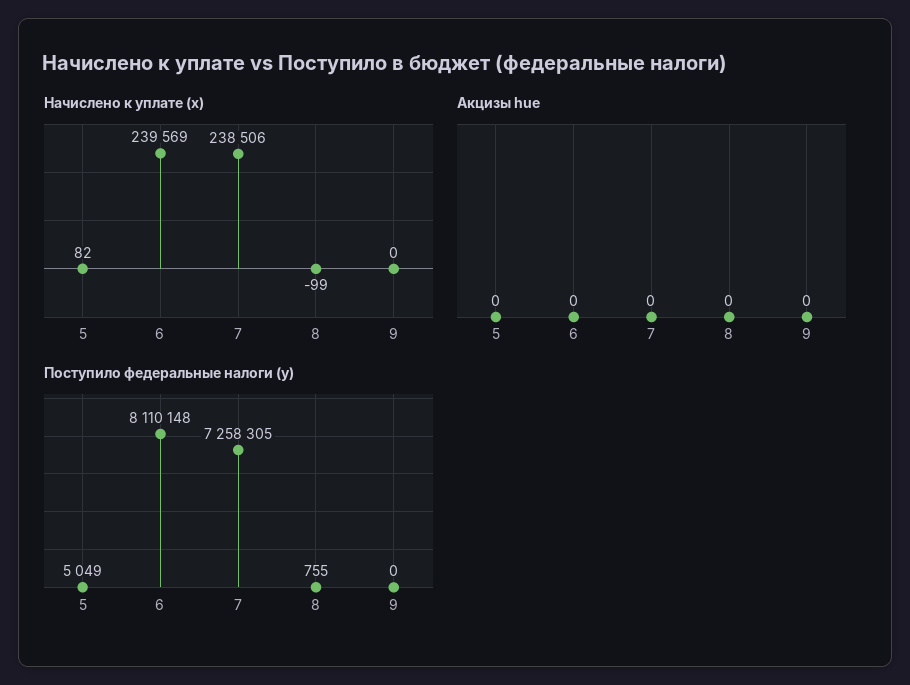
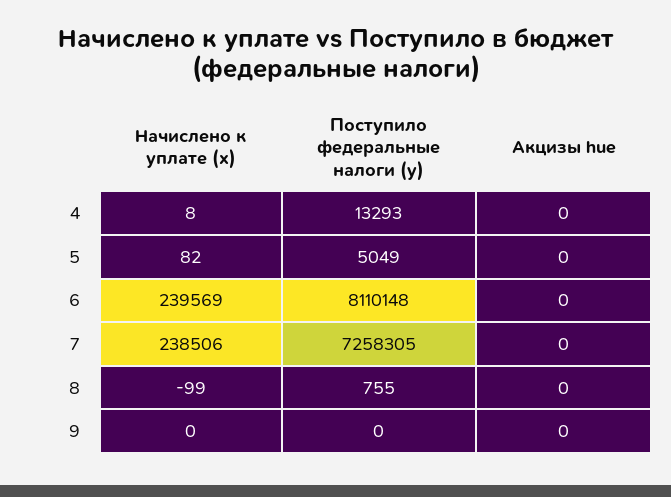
  {
    "Начислено к уплате (x)": {
      "5": 82,
      "6": 239569,
      "7": 238506,
      "8": -99,
-     "9": 0
+     "9": 0,
+     "4": 8
    },
    "Акцизы hue": {
      "5": 0,
      "6": 0,
      "7": 0,
      "8": 0,
-     "9": 0
+     "9": 0,
+     "4": 0
    },
    "Поступило федеральные налоги (y)": {
      "5": 5049,
      "6": 8110148,
      "7": 7258305,
      "8": 755,
-     "9": 0
+     "9": 0,
+     "4": 13293
    }
  }

